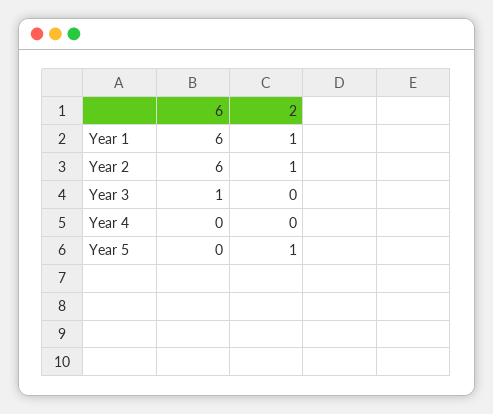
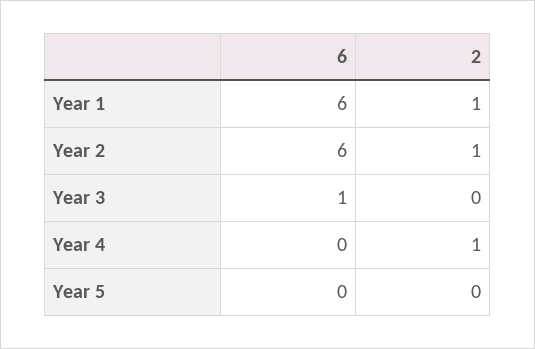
  {
    "6": {
      "Year 1": 6,
      "Year 2": 6,
      "Year 3": 1,
      "Year 4": 0,
      "Year 5": 0
    },
    "2": {
      "Year 1": 1,
      "Year 2": 1,
      "Year 3": 0,
-     "Year 4": 0,
+     "Year 4": 1,
-     "Year 5": 1
+     "Year 5": 0
    }
  }

